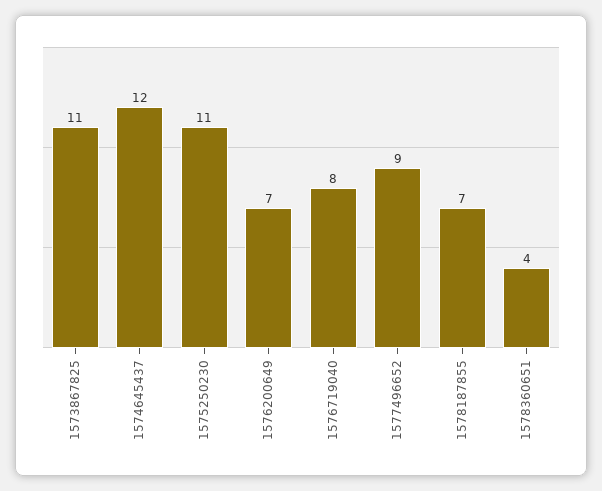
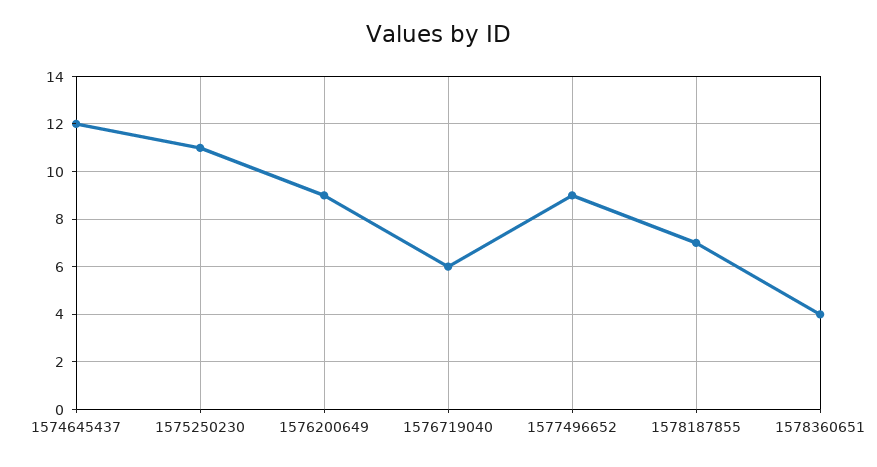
  {
-   "1573867825": 11,
    "1574645437": 12,
    "1575250230": 11,
-   "1576200649": 7,
+   "1576200649": 9,
-   "1576719040": 8,
+   "1576719040": 6,
    "1577496652": 9,
    "1578187855": 7,
    "1578360651": 4
  }

